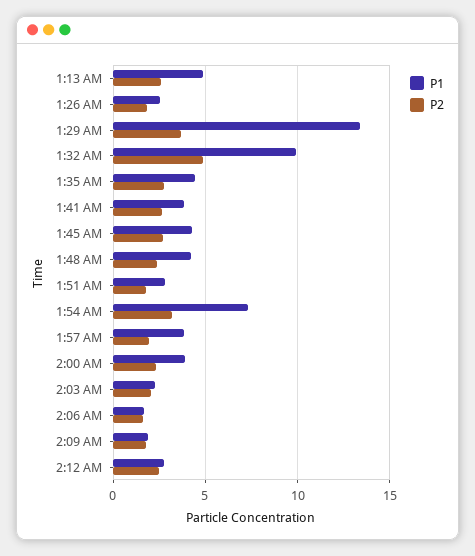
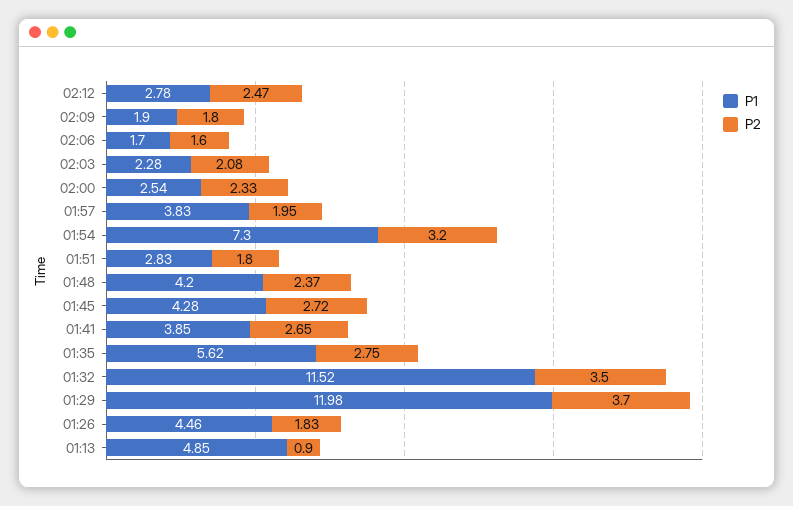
  {
    "P1": {
      "1:13 AM": 4.85,
-     "1:26 AM": 2.5,
+     "1:26 AM": 4.46,
-     "1:29 AM": 13.5,
+     "1:29 AM": 11.98,
-     "1:32 AM": 10,
+     "1:32 AM": 11.52,
-     "1:35 AM": 4.5,
+     "1:35 AM": 5.62,
      "1:41 AM": 3.85,
      "1:45 AM": 4.28,
      "1:48 AM": 4.2,
      "1:51 AM": 2.83,
      "1:54 AM": 7.3,
      "1:57 AM": 3.83,
-     "2:00 AM": 4,
+     "2:00 AM": 2.54,
      "2:03 AM": 2.28,
      "2:06 AM": 1.7,
      "2:09 AM": 1.9,
      "2:12 AM": 2.78
    },
    "P2": {
-     "1:13 AM": 2.5,
+     "1:13 AM": 0.9,
      "1:26 AM": 1.83,
      "1:29 AM": 3.7,
-     "1:32 AM": 5,
+     "1:32 AM": 3.5,
      "1:35 AM": 2.75,
      "1:41 AM": 2.65,
      "1:45 AM": 2.72,
      "1:48 AM": 2.37,
      "1:51 AM": 1.8,
      "1:54 AM": 3.2,
      "1:57 AM": 1.95,
      "2:00 AM": 2.33,
      "2:03 AM": 2.08,
      "2:06 AM": 1.6,
      "2:09 AM": 1.8,
      "2:12 AM": 2.47
    }
  }

